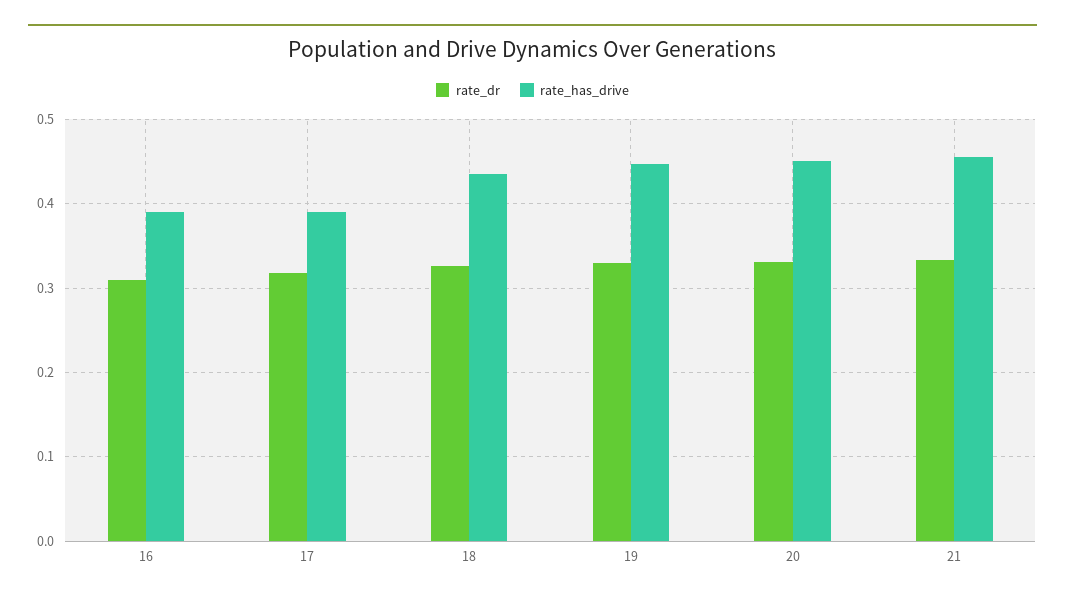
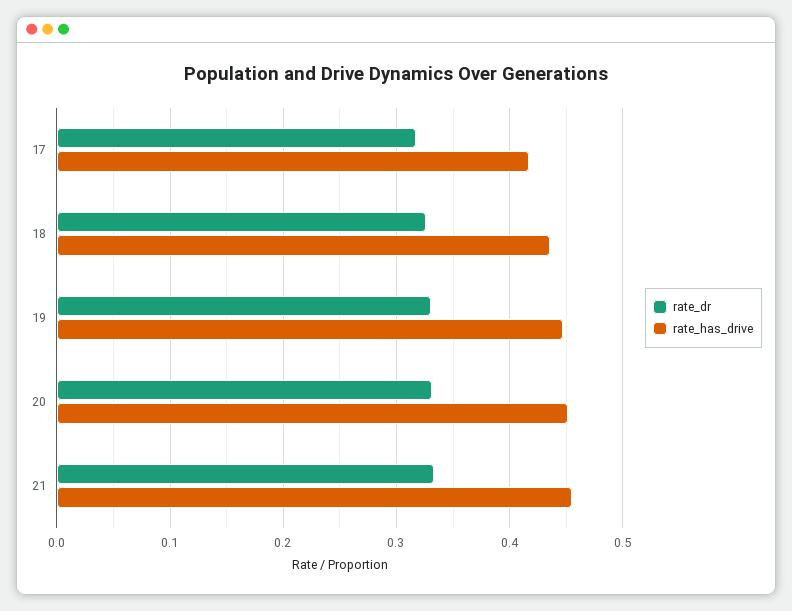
  {
    "rate_dr": {
-     "16": 0.31,
      "17": 0.32,
      "18": 0.33,
      "19": 0.33,
      "20": 0.33,
      "21": 0.33
    },
    "rate_has_drive": {
-     "16": 0.39,
-     "17": 0.39,
+     "17": 0.42,
      "18": 0.44,
      "19": 0.45,
      "20": 0.45,
      "21": 0.46
    }
  }

